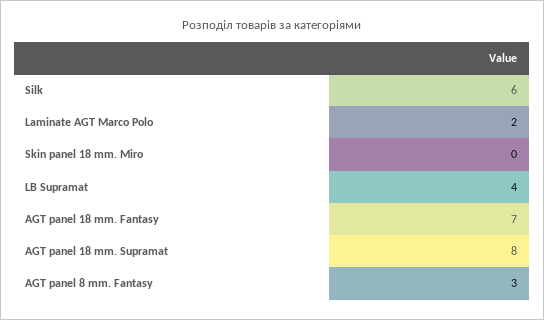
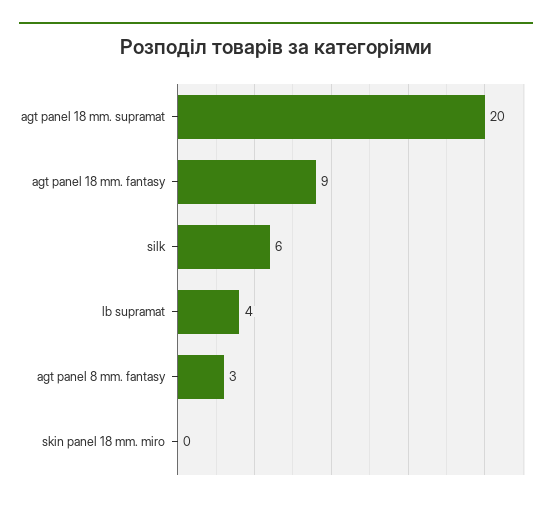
  {
    "Silk": 6,
-   "Laminate AGT Marco Polo": 2,
    "Skin panel 18 mm. Miro": 0,
    "LB Supramat": 4,
-   "AGT panel 18 mm. Fantasy": 7,
+   "AGT panel 18 mm. Fantasy": 9,
-   "AGT panel 18 mm. Supramat": 8,
+   "AGT panel 18 mm. Supramat": 20,
    "AGT panel 8 mm. Fantasy": 3
  }

